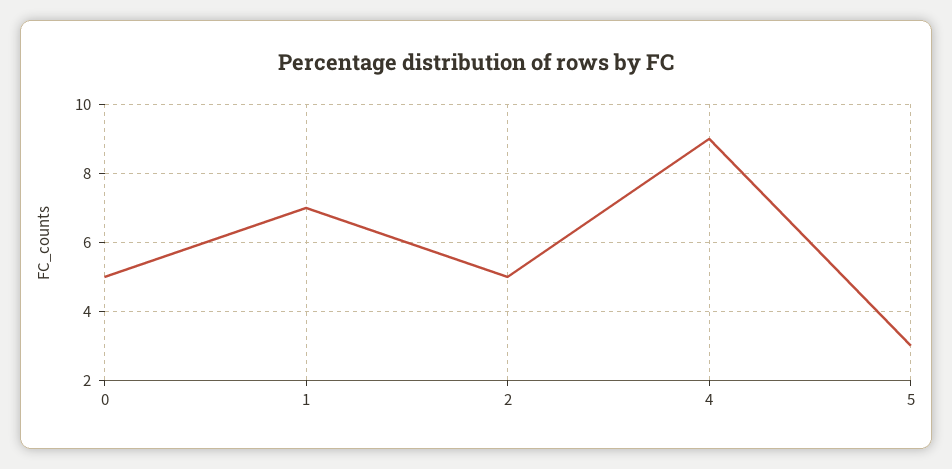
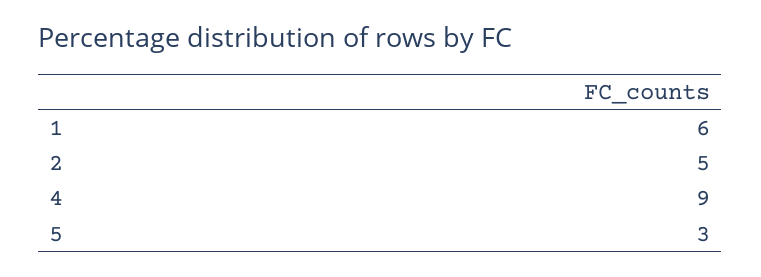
  {
-   "0": 5,
-   "1": 7,
+   "1": 6,
    "2": 5,
    "4": 9,
    "5": 3
  }

